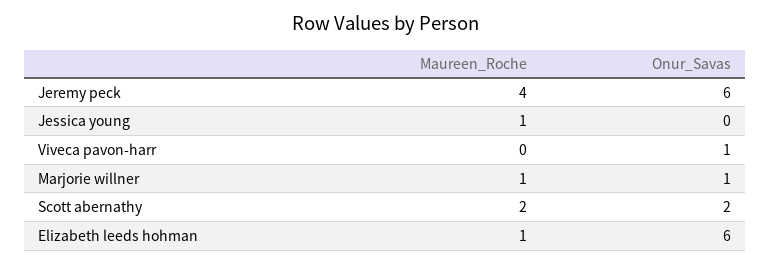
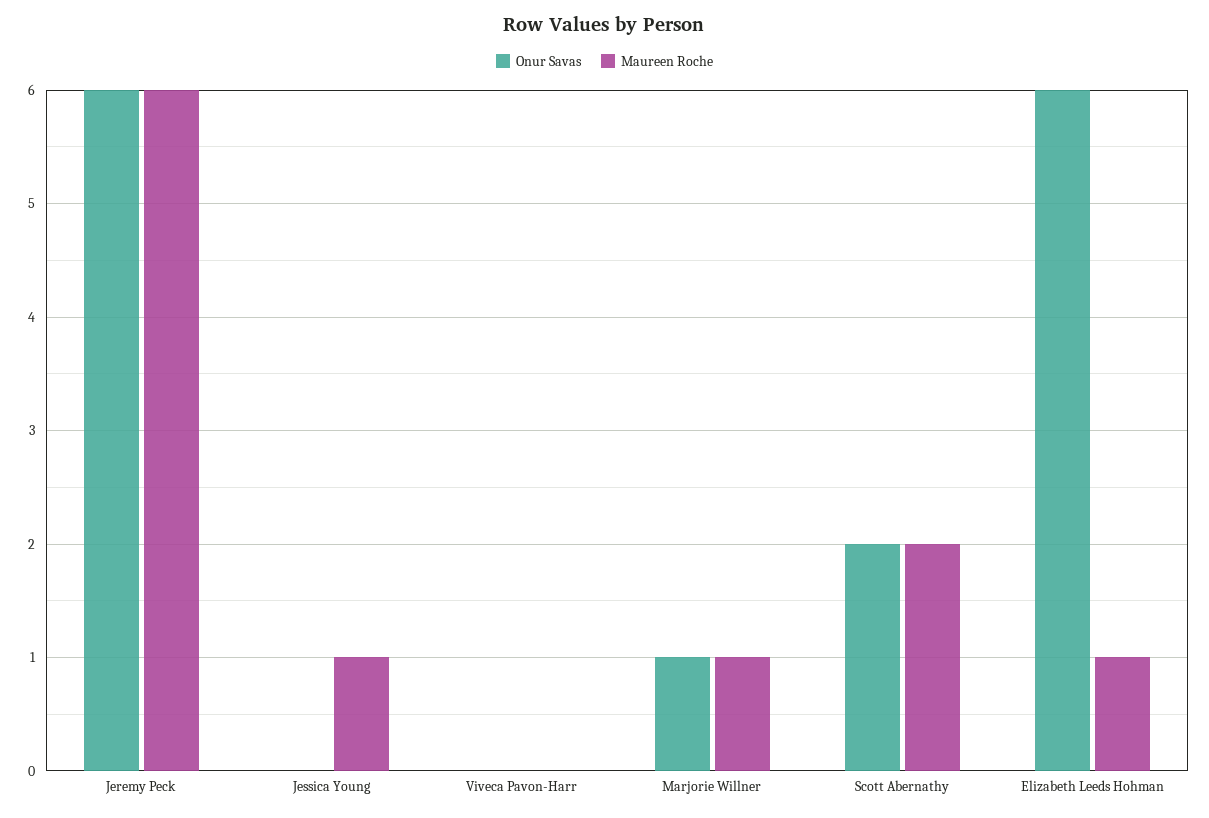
  {
    "Maureen_Roche": {
-     "Jeremy peck": 4,
+     "Jeremy peck": 6,
      "Jessica young": 1,
      "Viveca pavon-harr": 0,
      "Marjorie willner": 1,
      "Scott abernathy": 2,
      "Elizabeth leeds hohman": 1
    },
    "Onur_Savas": {
      "Jeremy peck": 6,
      "Jessica young": 0,
-     "Viveca pavon-harr": 1,
+     "Viveca pavon-harr": 0,
      "Marjorie willner": 1,
      "Scott abernathy": 2,
      "Elizabeth leeds hohman": 6
    }
  }

